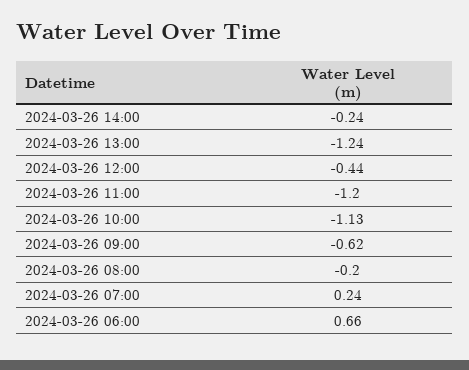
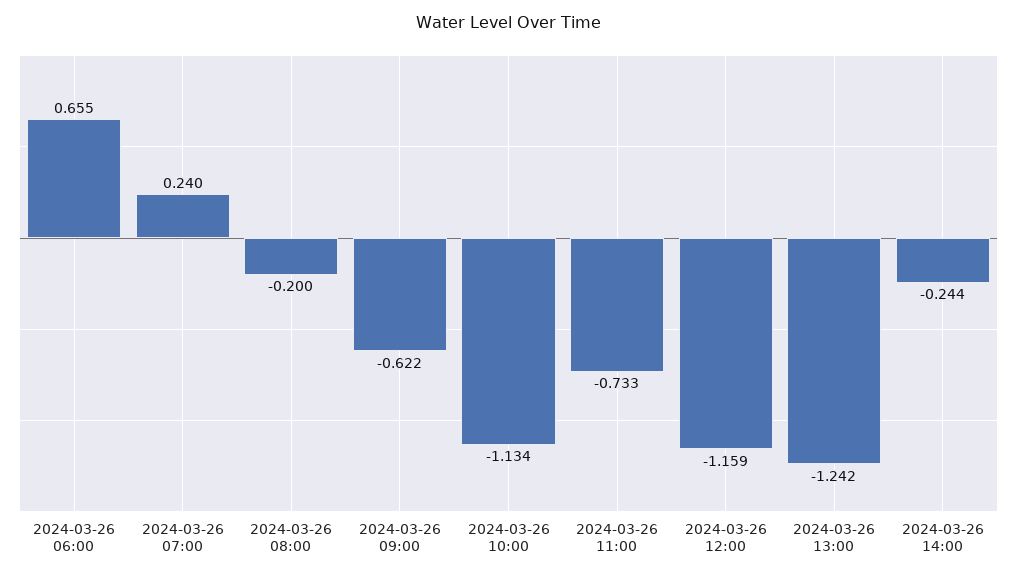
  {
    "2024-03-26 14:00": -0.244,
    "2024-03-26 13:00": -1.242,
-   "2024-03-26 12:00": -0.44,
+   "2024-03-26 12:00": -1.159,
-   "2024-03-26 11:00": -1.2,
+   "2024-03-26 11:00": -0.733,
    "2024-03-26 10:00": -1.134,
    "2024-03-26 09:00": -0.622,
    "2024-03-26 08:00": -0.2,
    "2024-03-26 07:00": 0.24,
    "2024-03-26 06:00": 0.655
  }

